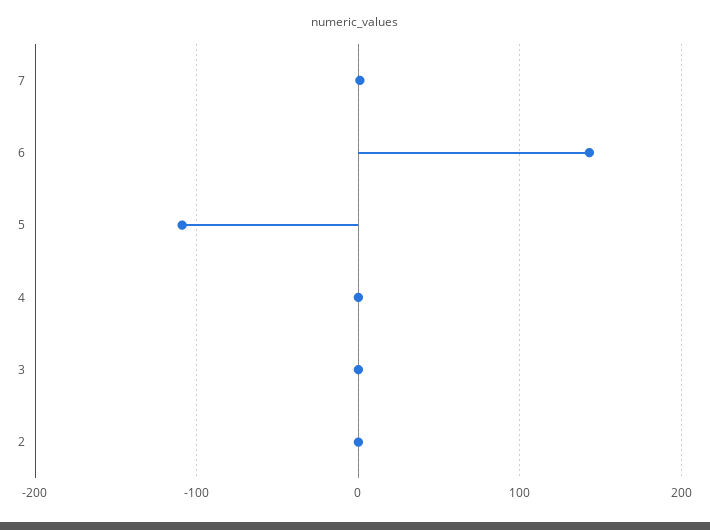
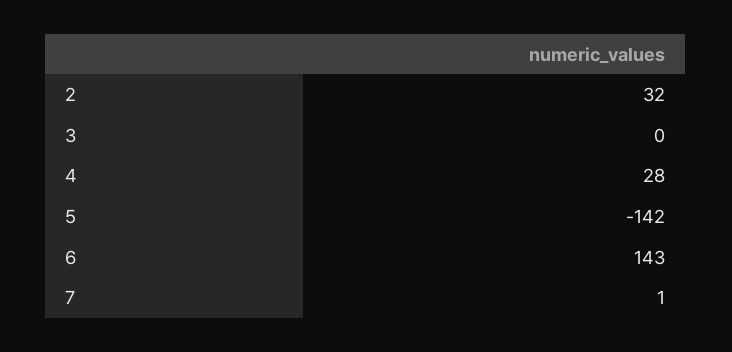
  {
    "7": 1,
    "6": 143,
-   "5": -110,
+   "5": -142,
-   "4": 0,
+   "4": 28,
    "3": 0,
-   "2": 0
+   "2": 32
  }

